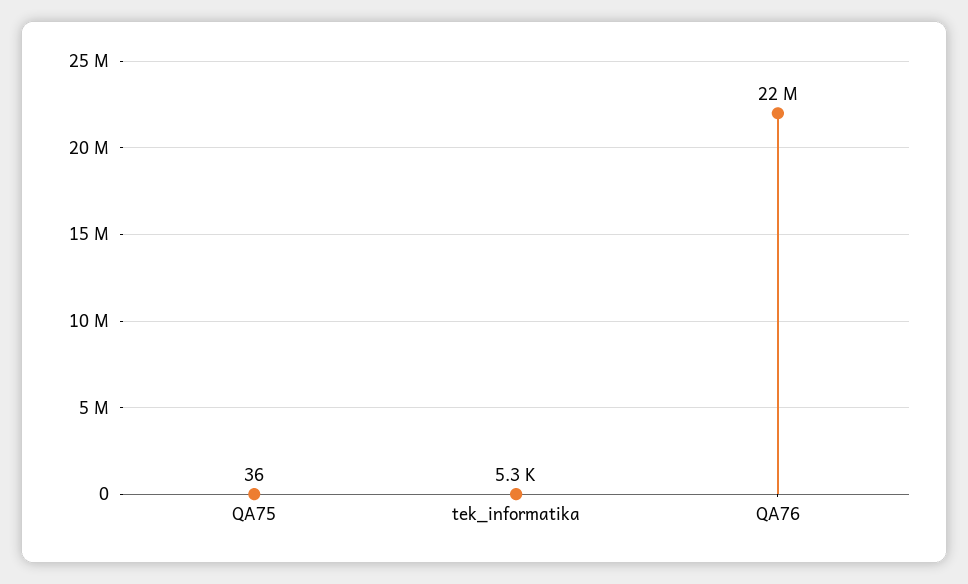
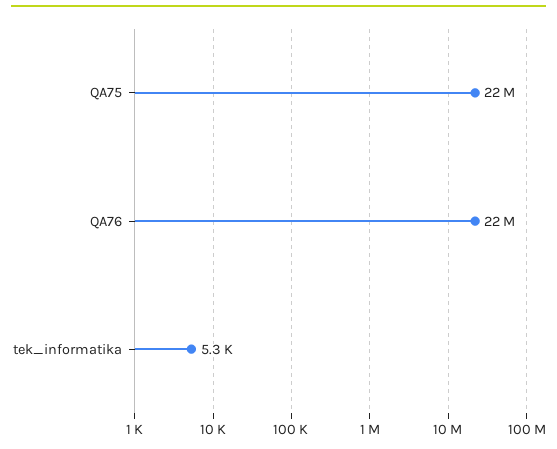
  {
-   "QA75": 36,
+   "QA75": 22000000,
    "tek_informatika": 5300,
    "QA76": 22000000
  }

